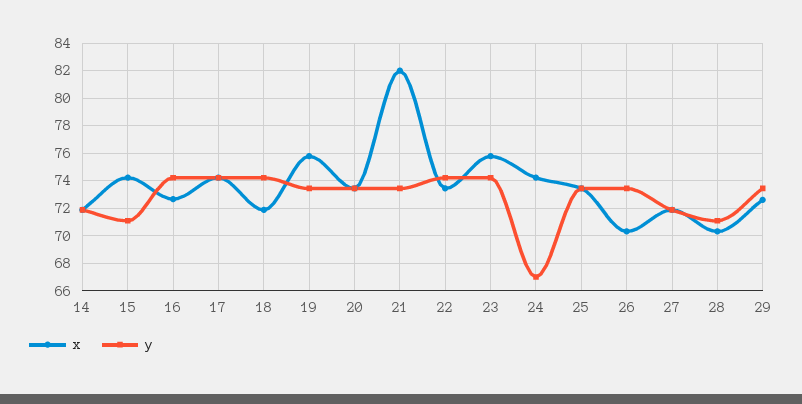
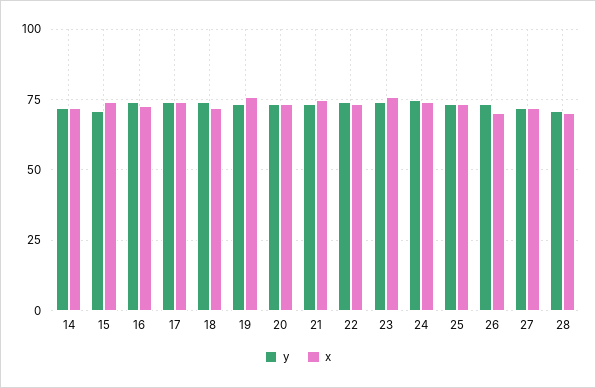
  {
    "x": {
      "14": 72,
      "15": 74,
      "16": 72.5,
      "17": 74,
      "18": 72,
      "19": 76,
      "20": 73.5,
-     "21": 82,
+     "21": 75,
      "22": 73.5,
      "23": 76,
      "24": 74,
      "25": 73.5,
      "26": 70.5,
      "27": 72,
-     "28": 70.5,
+     "28": 70.5
-     "29": 72.5
    },
    "y": {
      "14": 72,
      "15": 71,
      "16": 74,
      "17": 74,
      "18": 74,
      "19": 73.5,
      "20": 73.5,
      "21": 73.5,
      "22": 74,
      "23": 74,
-     "24": 67,
+     "24": 75,
      "25": 73.5,
      "26": 73.5,
      "27": 72,
-     "28": 71,
+     "28": 71
-     "29": 73.5
    }
  }

